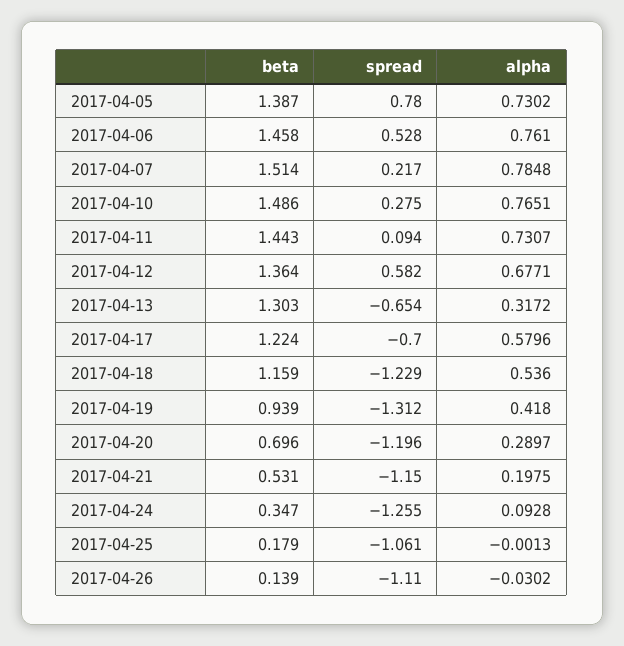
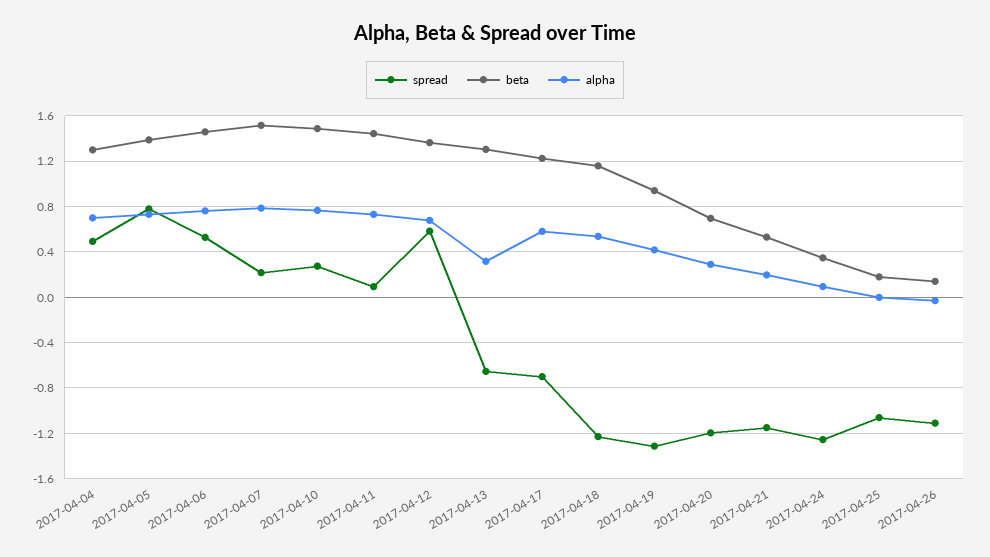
  {
    "beta": {
      "2017-04-05": 1.387,
      "2017-04-06": 1.458,
      "2017-04-07": 1.514,
      "2017-04-10": 1.486,
      "2017-04-11": 1.443,
      "2017-04-12": 1.364,
      "2017-04-13": 1.303,
      "2017-04-17": 1.224,
      "2017-04-18": 1.159,
      "2017-04-19": 0.939,
      "2017-04-20": 0.696,
      "2017-04-21": 0.531,
      "2017-04-24": 0.347,
      "2017-04-25": 0.179,
-     "2017-04-26": 0.139
+     "2017-04-26": 0.139,
+     "2017-04-04": 1.3
    },
    "spread": {
      "2017-04-05": 0.78,
      "2017-04-06": 0.528,
      "2017-04-07": 0.217,
      "2017-04-10": 0.275,
      "2017-04-11": 0.094,
      "2017-04-12": 0.582,
      "2017-04-13": -0.654,
      "2017-04-17": -0.7,
      "2017-04-18": -1.229,
      "2017-04-19": -1.312,
      "2017-04-20": -1.196,
      "2017-04-21": -1.15,
      "2017-04-24": -1.255,
      "2017-04-25": -1.061,
-     "2017-04-26": -1.11
+     "2017-04-26": -1.11,
+     "2017-04-04": 0.5
    },
    "alpha": {
      "2017-04-05": 0.7302,
      "2017-04-06": 0.761,
      "2017-04-07": 0.7848,
      "2017-04-10": 0.7651,
      "2017-04-11": 0.7307,
      "2017-04-12": 0.6771,
      "2017-04-13": 0.3172,
      "2017-04-17": 0.5796,
      "2017-04-18": 0.536,
      "2017-04-19": 0.418,
      "2017-04-20": 0.2897,
      "2017-04-21": 0.1975,
      "2017-04-24": 0.0928,
      "2017-04-25": -0.0013,
-     "2017-04-26": -0.0302
+     "2017-04-26": -0.0302,
+     "2017-04-04": 0.7
    }
  }

